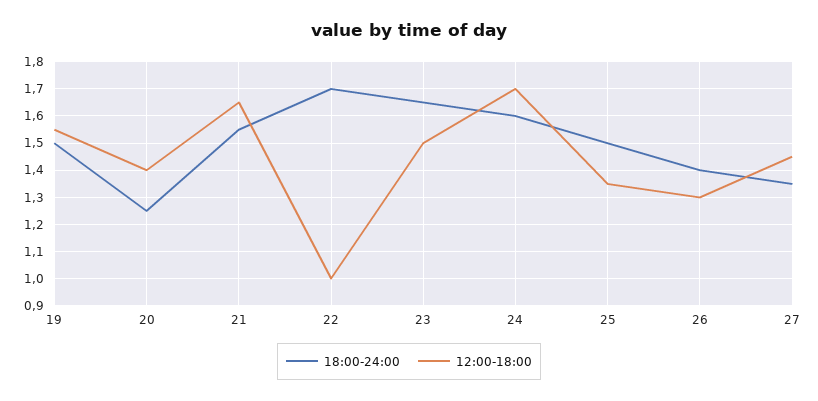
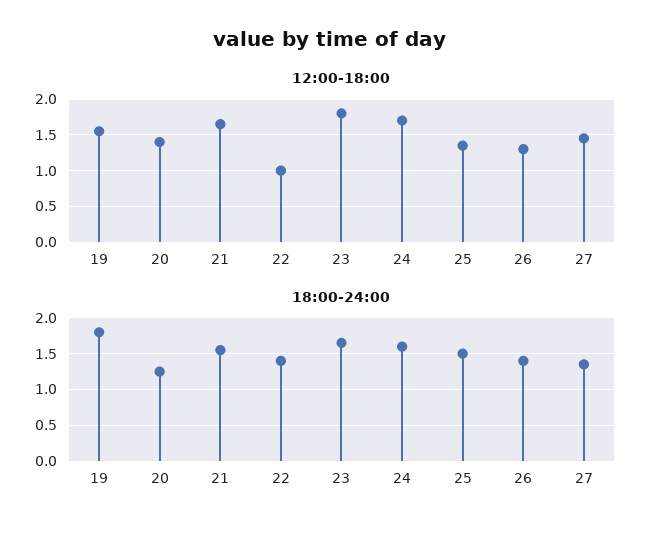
  {
    "18:00-24:00": {
-     "19": 1.5,
+     "19": 1.8,
      "20": 1.25,
      "21": 1.55,
-     "22": 1.7,
+     "22": 1.4,
      "23": 1.65,
      "24": 1.6,
      "25": 1.5,
      "26": 1.4,
      "27": 1.35
    },
    "12:00-18:00": {
      "19": 1.55,
      "20": 1.4,
      "21": 1.65,
      "22": 1,
-     "23": 1.5,
+     "23": 1.8,
      "24": 1.7,
      "25": 1.35,
      "26": 1.3,
      "27": 1.45
    }
  }

